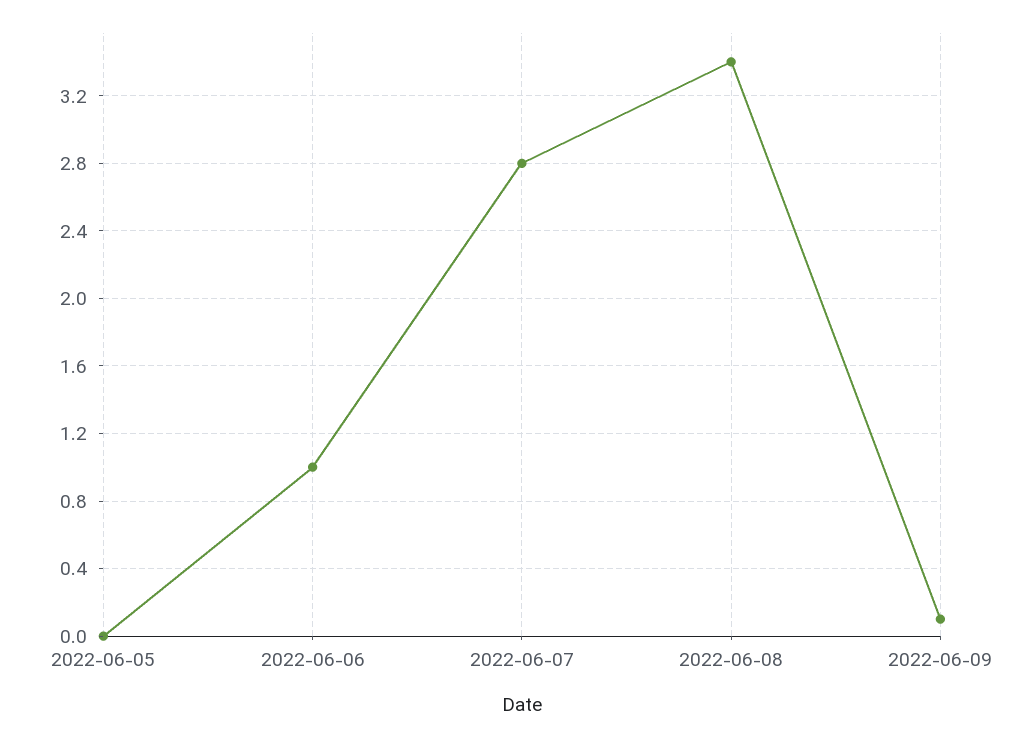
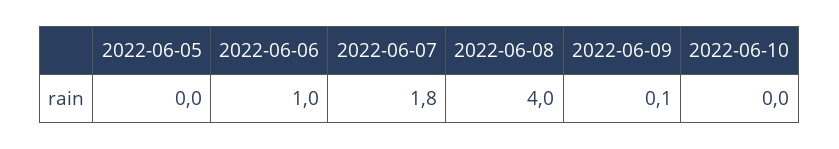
  {
    "2022-06-05": 0,
    "2022-06-06": 1,
-   "2022-06-07": 2.8,
+   "2022-06-07": 1.8,
-   "2022-06-08": 3.4,
+   "2022-06-08": 4,
-   "2022-06-09": 0.1
+   "2022-06-09": 0.1,
+   "2022-06-10": 0
  }

